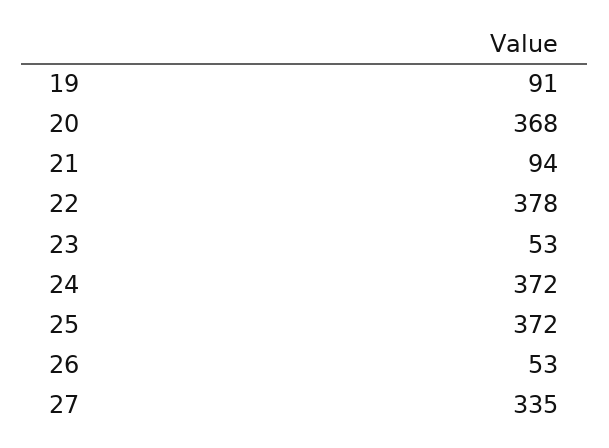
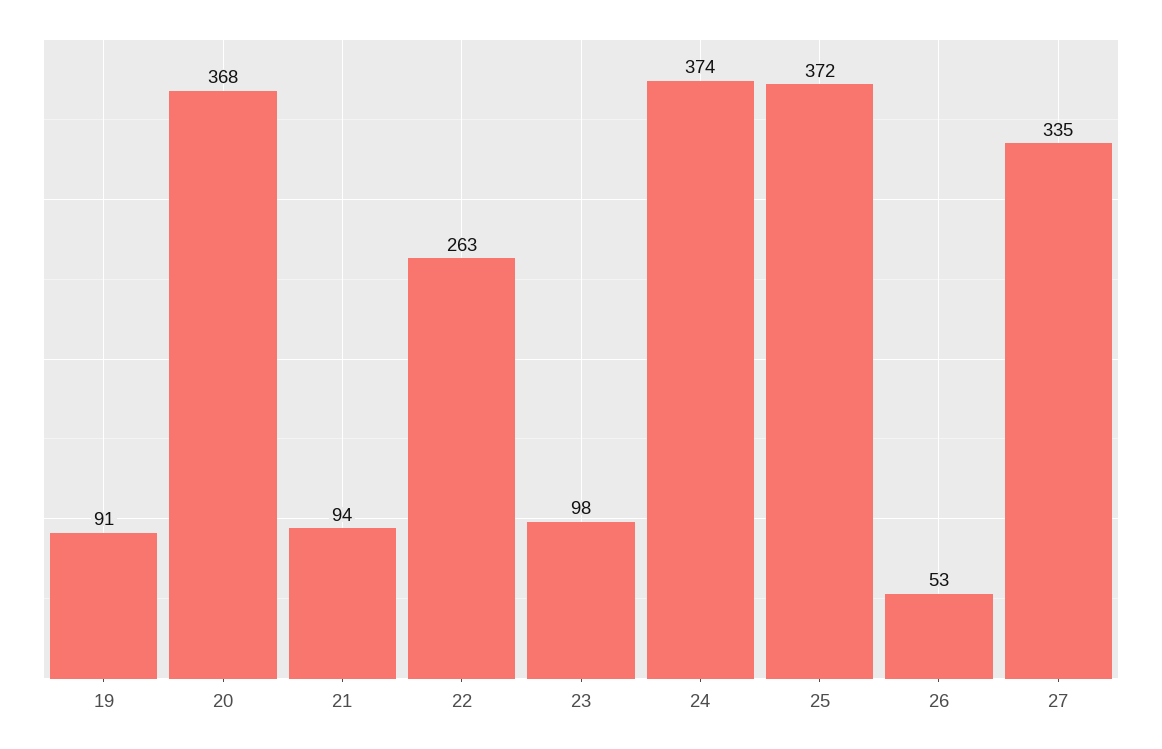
  {
    "19": 91,
    "20": 368,
    "21": 94,
-   "22": 378,
+   "22": 263,
-   "23": 53,
+   "23": 98,
-   "24": 372,
+   "24": 374,
    "25": 372,
    "26": 53,
    "27": 335
  }

